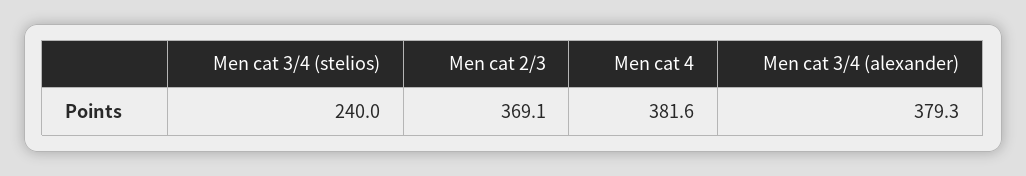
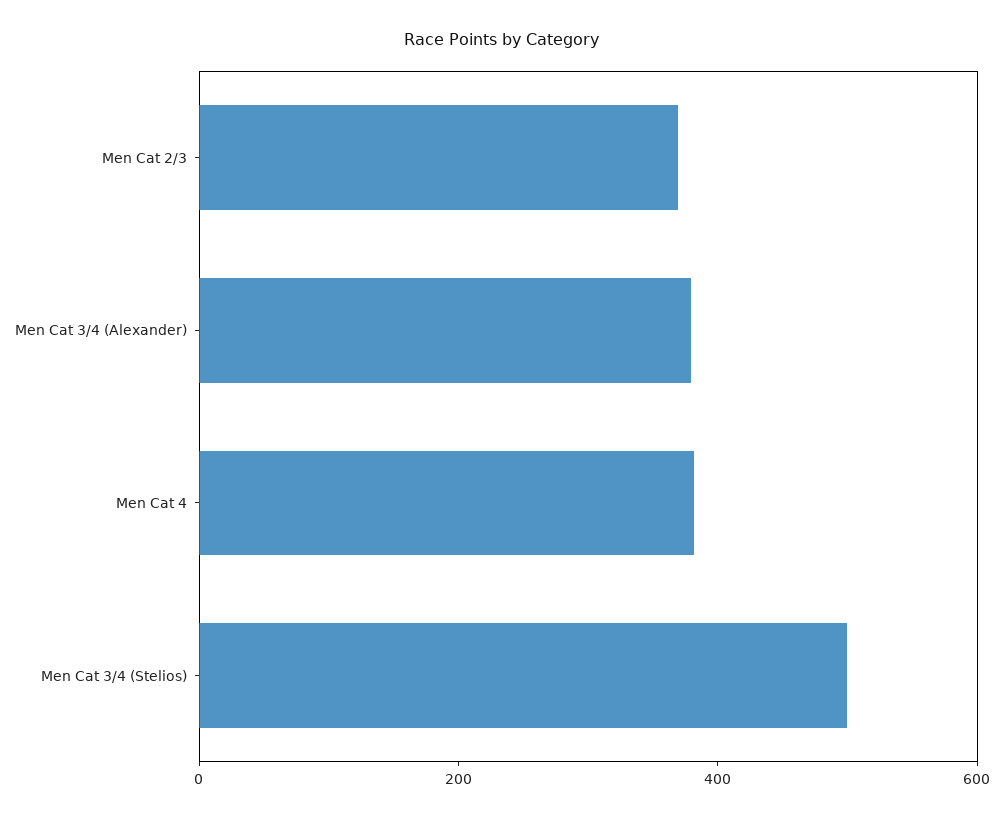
  {
-   "Men cat 3/4 (stelios)": 240,
+   "Men cat 3/4 (stelios)": 500,
    "Men cat 2/3": 369.1,
    "Men cat 4": 381.6,
    "Men cat 3/4 (alexander)": 379.3
  }

